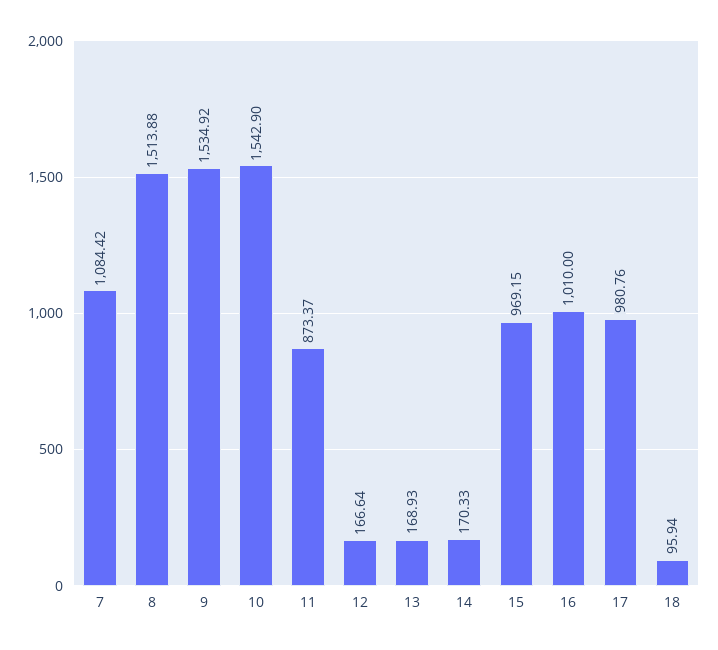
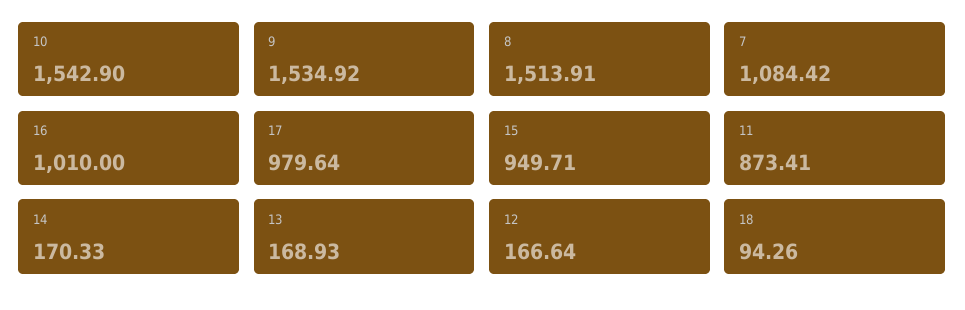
  {
    "7": 1084.42,
-   "8": 1513.88,
+   "8": 1513.91,
    "9": 1534.92,
    "10": 1542.9,
-   "11": 873.37,
+   "11": 873.41,
    "12": 166.64,
    "13": 168.93,
    "14": 170.33,
-   "15": 969.15,
+   "15": 949.71,
    "16": 1010,
-   "17": 980.76,
+   "17": 979.64,
-   "18": 95.94
+   "18": 94.26
  }

